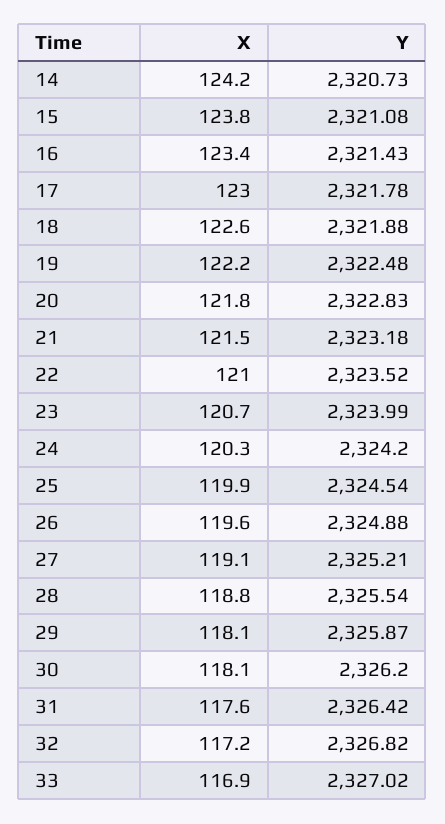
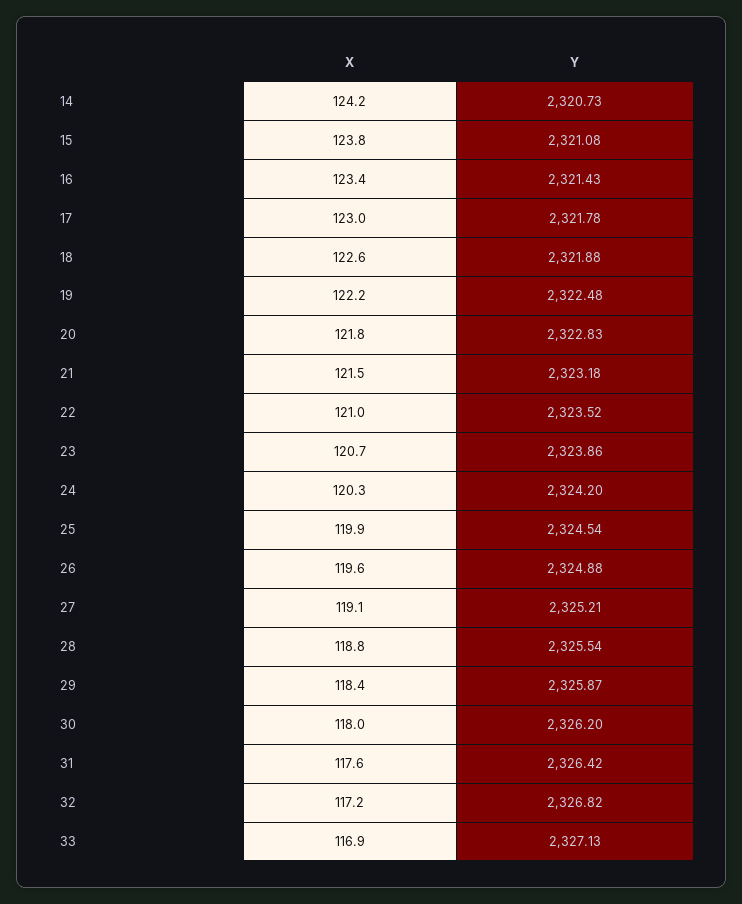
  {
    "X": {
      "14": 124.2,
      "15": 123.8,
      "16": 123.4,
      "17": 123,
      "18": 122.6,
      "19": 122.2,
      "20": 121.8,
      "21": 121.5,
      "22": 121,
      "23": 120.7,
      "24": 120.3,
      "25": 119.9,
      "26": 119.6,
      "27": 119.1,
      "28": 118.8,
-     "29": 118.1,
+     "29": 118.4,
-     "30": 118.1,
+     "30": 118,
      "31": 117.6,
      "32": 117.2,
      "33": 116.9
    },
    "Y": {
      "14": 2320.73,
      "15": 2321.08,
      "16": 2321.43,
      "17": 2321.78,
      "18": 2321.88,
      "19": 2322.48,
      "20": 2322.83,
      "21": 2323.18,
      "22": 2323.52,
-     "23": 2323.99,
+     "23": 2323.86,
      "24": 2324.2,
      "25": 2324.54,
      "26": 2324.88,
      "27": 2325.21,
      "28": 2325.54,
      "29": 2325.87,
      "30": 2326.2,
      "31": 2326.42,
      "32": 2326.82,
-     "33": 2327.02
+     "33": 2327.13
    }
  }

